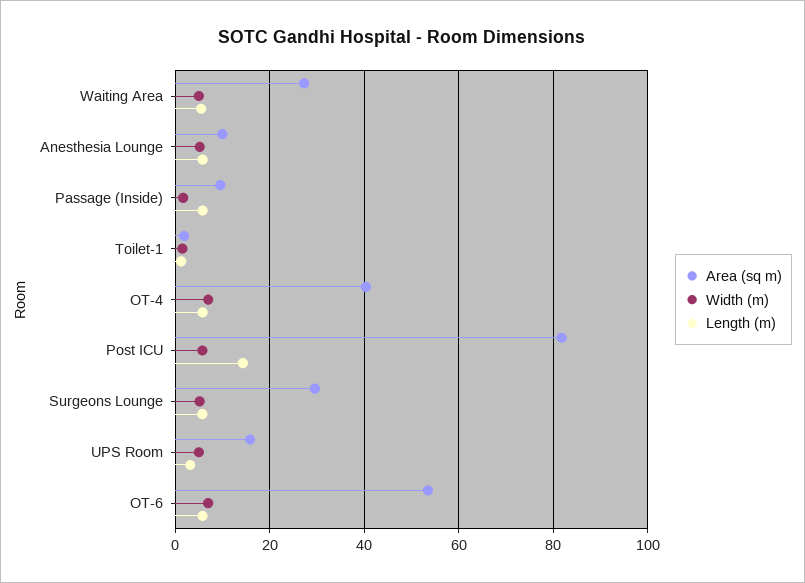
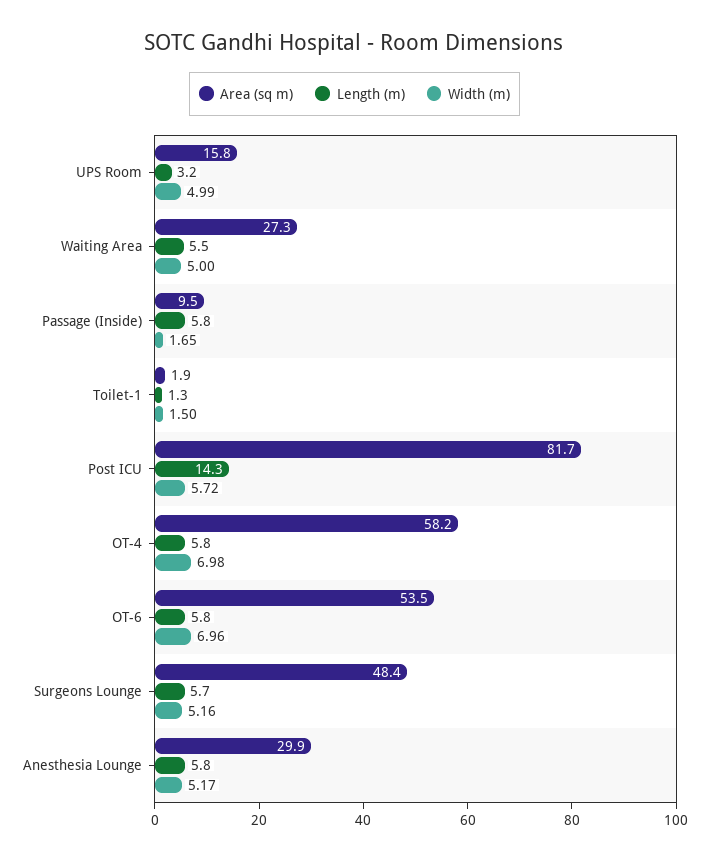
  {
    "Area (sq m)": {
      "Waiting Area": 27.3,
-     "Anesthesia Lounge": 10,
+     "Anesthesia Lounge": 29.9,
      "Passage (Inside)": 9.5,
      "Toilet-1": 1.9,
-     "OT-4": 40,
+     "OT-4": 58.2,
      "Post ICU": 81.7,
-     "Surgeons Lounge": 30,
+     "Surgeons Lounge": 48.4,
      "UPS Room": 15.8,
      "OT-6": 53.5
    },
    "Width (m)": {
      "Waiting Area": 5,
      "Anesthesia Lounge": 5.17,
      "Passage (Inside)": 1.65,
      "Toilet-1": 1.5,
      "OT-4": 6.98,
      "Post ICU": 5.72,
      "Surgeons Lounge": 5.16,
      "UPS Room": 4.99,
      "OT-6": 6.96
    },
    "Length (m)": {
      "Waiting Area": 5.5,
      "Anesthesia Lounge": 5.8,
      "Passage (Inside)": 5.8,
      "Toilet-1": 1.3,
      "OT-4": 5.8,
      "Post ICU": 14.3,
      "Surgeons Lounge": 5.7,
      "UPS Room": 3.2,
      "OT-6": 5.8
    }
  }

